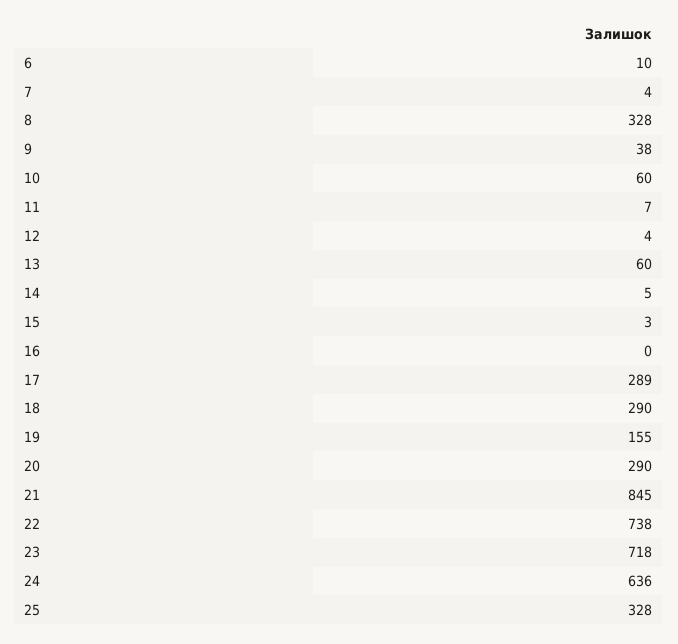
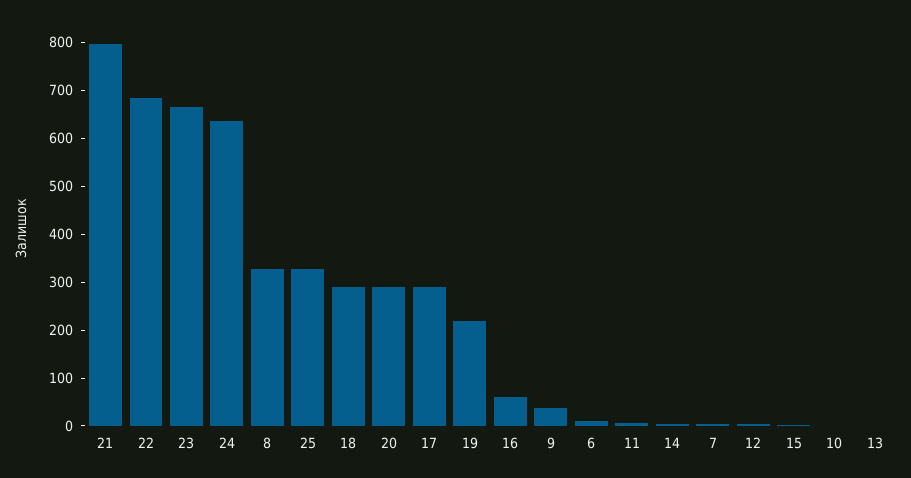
  {
    "6": 10,
    "7": 4,
    "8": 328,
    "9": 38,
-   "10": 60,
+   "10": 0,
    "11": 7,
    "12": 4,
-   "13": 60,
+   "13": 0,
    "14": 5,
    "15": 3,
-   "16": 0,
+   "16": 60,
    "17": 289,
    "18": 290,
-   "19": 155,
+   "19": 220,
    "20": 290,
-   "21": 845,
+   "21": 800,
-   "22": 738,
+   "22": 680,
-   "23": 718,
+   "23": 660,
    "24": 636,
    "25": 328
  }

